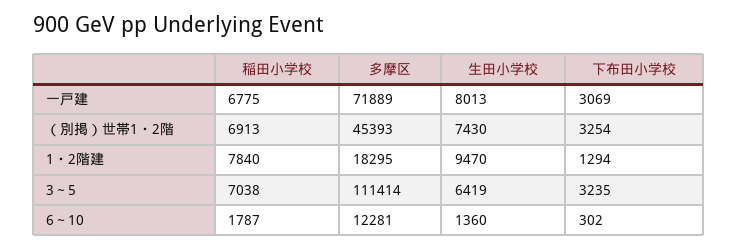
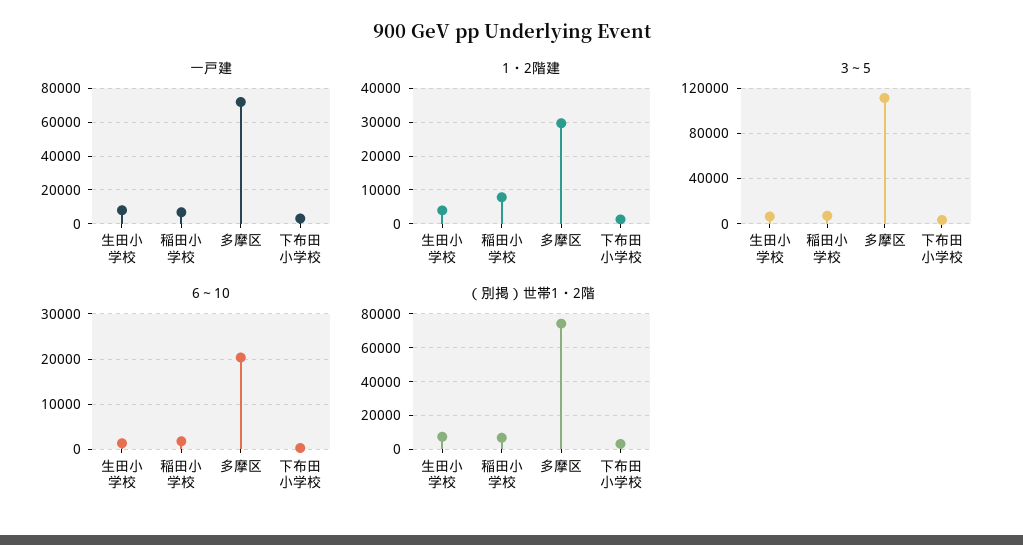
  {
    "一戸建": {
      "稲田小学校": 6775,
      "多摩区": 71889,
      "生田小学校": 8013,
      "下布田小学校": 3069
    },
    "（別掲）世帯1・2階": {
      "稲田小学校": 6913,
-     "多摩区": 45393,
+     "多摩区": 75000,
      "生田小学校": 7430,
      "下布田小学校": 3254
    },
    "1・2階建": {
      "稲田小学校": 7840,
-     "多摩区": 18295,
+     "多摩区": 30000,
-     "生田小学校": 9470,
+     "生田小学校": 4000,
      "下布田小学校": 1294
    },
    "3～5": {
      "稲田小学校": 7038,
      "多摩区": 111414,
      "生田小学校": 6419,
      "下布田小学校": 3235
    },
    "6～10": {
      "稲田小学校": 1787,
-     "多摩区": 12281,
+     "多摩区": 20000,
      "生田小学校": 1360,
      "下布田小学校": 302
    }
  }

